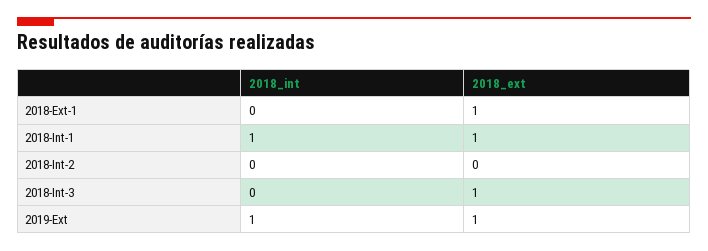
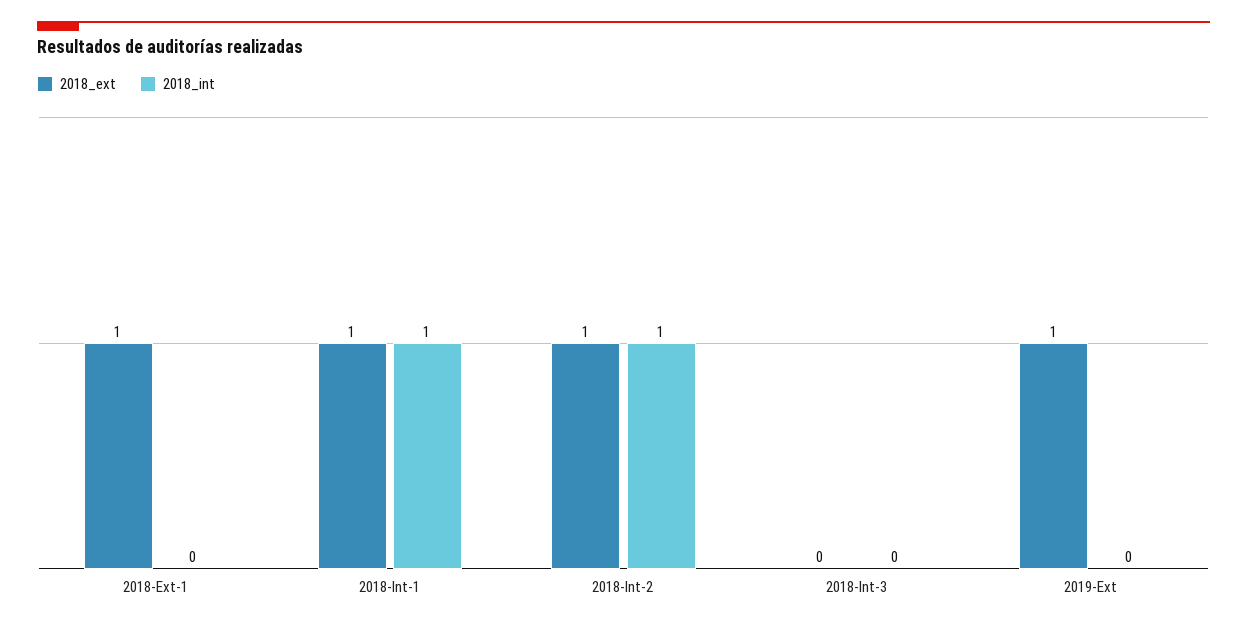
  {
    "2018_int": {
      "2018-Ext-1": 0,
      "2018-Int-1": 1,
-     "2018-Int-2": 0,
+     "2018-Int-2": 1,
      "2018-Int-3": 0,
-     "2019-Ext": 1
+     "2019-Ext": 0
    },
    "2018_ext": {
      "2018-Ext-1": 1,
      "2018-Int-1": 1,
-     "2018-Int-2": 0,
+     "2018-Int-2": 1,
-     "2018-Int-3": 1,
+     "2018-Int-3": 0,
      "2019-Ext": 1
    }
  }

